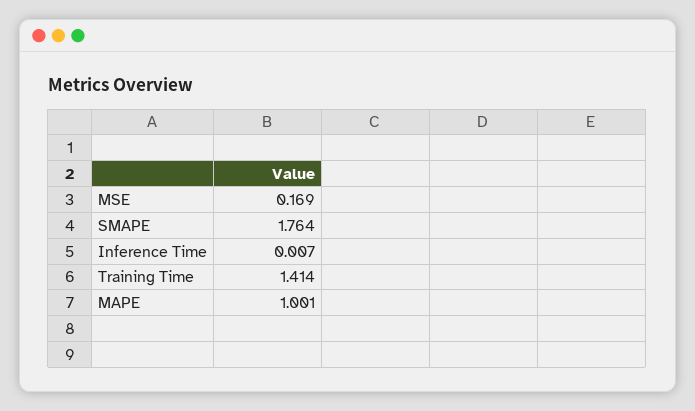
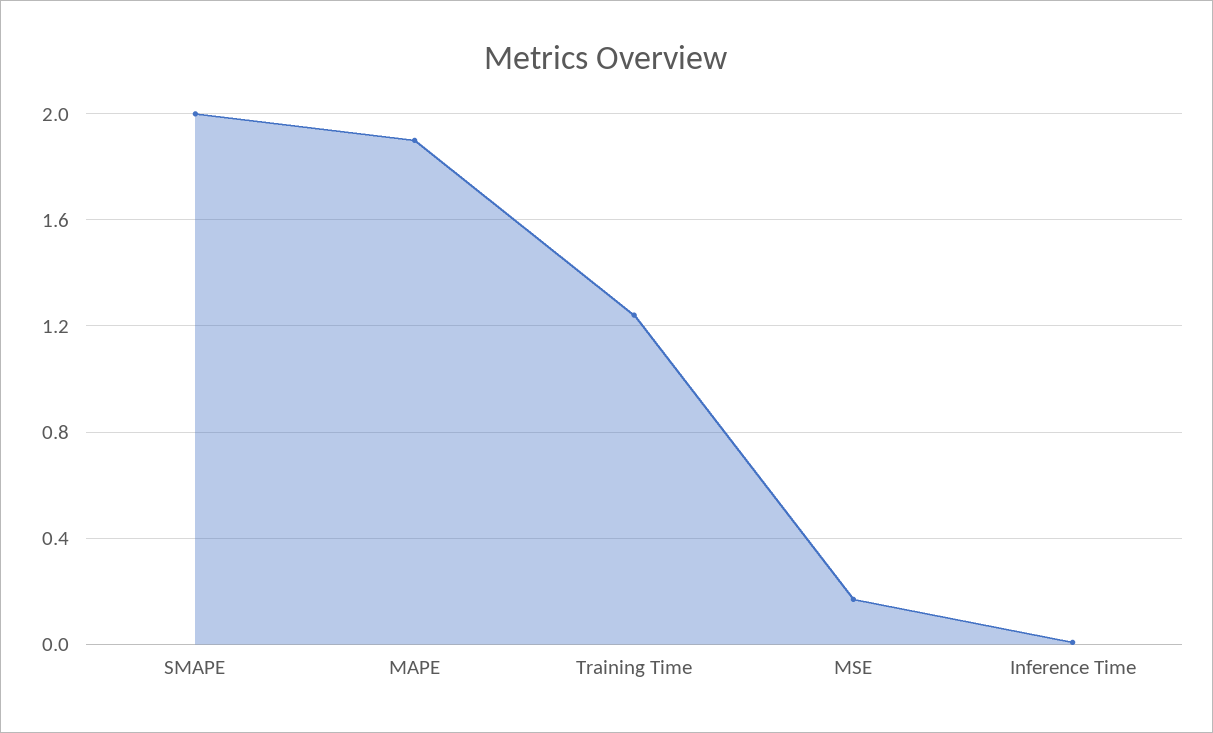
  {
    "MSE": 0.169,
-   "SMAPE": 1.764,
+   "SMAPE": 2,
    "Inference Time": 0.007,
-   "Training Time": 1.414,
+   "Training Time": 1.25,
-   "MAPE": 1.001
+   "MAPE": 1.9
  }

